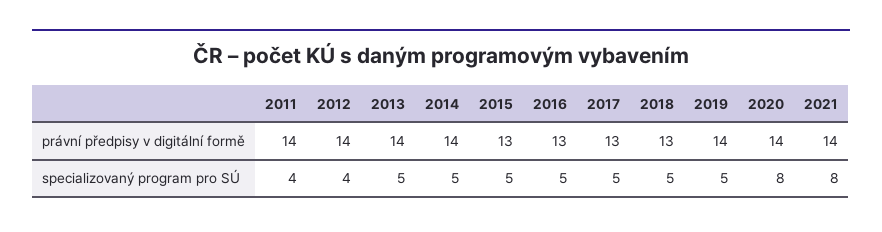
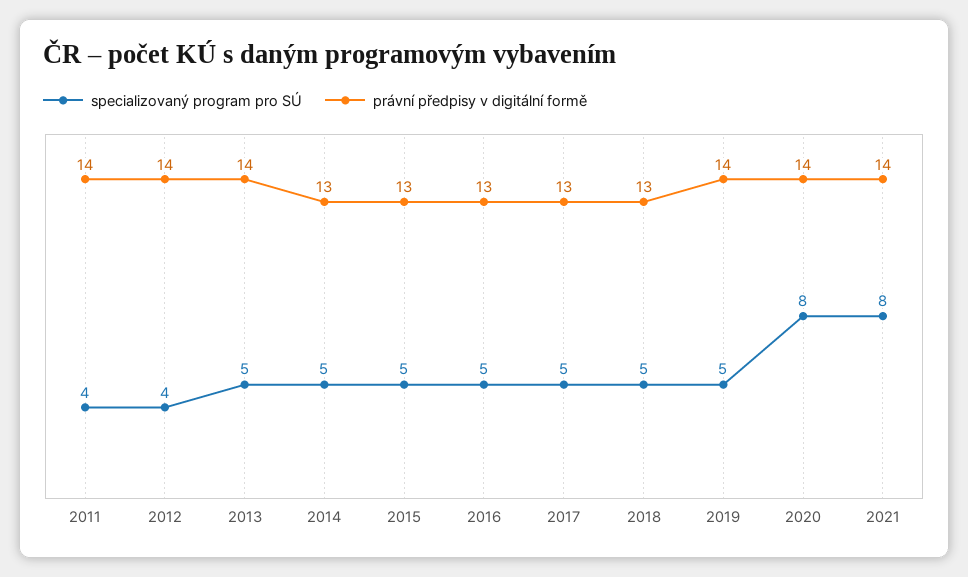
  {
    "právní předpisy v digitální formě": {
      "2011": 14,
      "2012": 14,
      "2013": 14,
-     "2014": 14,
+     "2014": 13,
      "2015": 13,
      "2016": 13,
      "2017": 13,
      "2018": 13,
      "2019": 14,
      "2020": 14,
      "2021": 14
    },
    "specializovaný program pro SÚ": {
      "2011": 4,
      "2012": 4,
      "2013": 5,
      "2014": 5,
      "2015": 5,
      "2016": 5,
      "2017": 5,
      "2018": 5,
      "2019": 5,
      "2020": 8,
      "2021": 8
    }
  }

